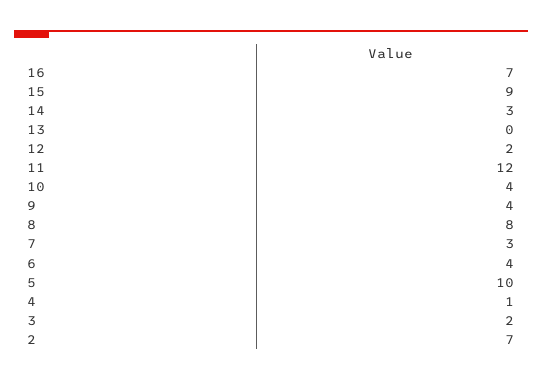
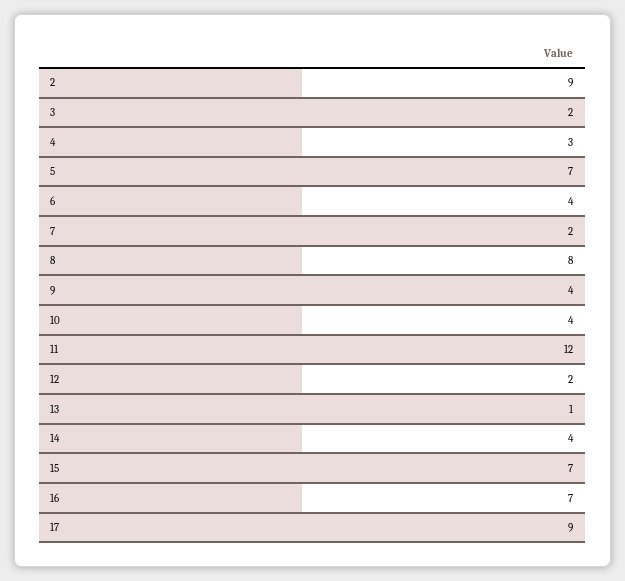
  {
    "16": 7,
-   "15": 9,
+   "15": 7,
-   "14": 3,
+   "14": 4,
-   "13": 0,
+   "13": 1,
    "12": 2,
    "11": 12,
    "10": 4,
    "9": 4,
    "8": 8,
-   "7": 3,
+   "7": 2,
    "6": 4,
-   "5": 10,
+   "5": 7,
-   "4": 1,
+   "4": 3,
    "3": 2,
-   "2": 7
+   "2": 9,
+   "17": 9
  }

